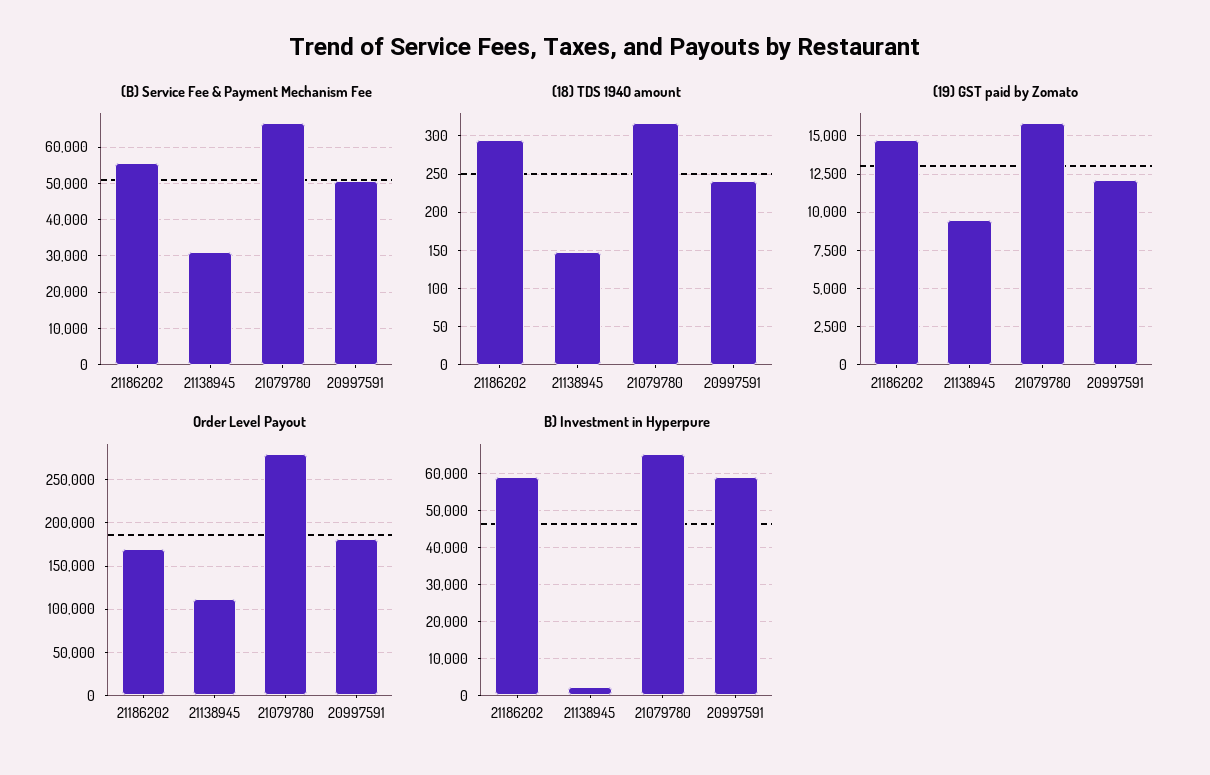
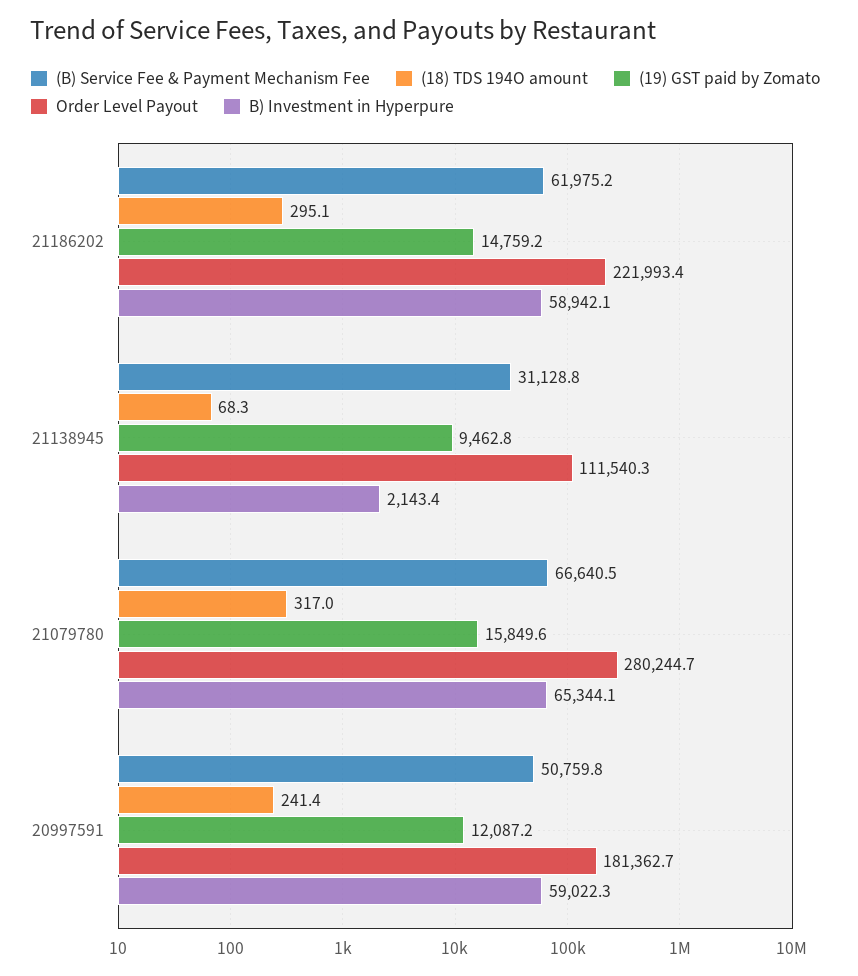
  {
    "(B) Service Fee & Payment Mechanism Fee": {
-     "21186202": 56000,
+     "21186202": 61975.2,
      "21138945": 31128.8,
      "21079780": 66640.5,
      "20997591": 50759.8
    },
    "(18) TDS 194O amount": {
      "21186202": 295.1,
-     "21138945": 150,
+     "21138945": 68.3,
      "21079780": 317,
      "20997591": 241.4
    },
    "(19) GST paid by Zomato": {
      "21186202": 14759.2,
      "21138945": 9462.8,
      "21079780": 15849.6,
      "20997591": 12087.2
    },
    "Order Level Payout": {
-     "21186202": 170000,
+     "21186202": 221993.4,
      "21138945": 111540.3,
      "21079780": 280244.7,
      "20997591": 181362.7
    },
    "B) Investment in Hyperpure": {
      "21186202": 58942.1,
      "21138945": 2143.4,
      "21079780": 65344.1,
      "20997591": 59022.3
    }
  }

